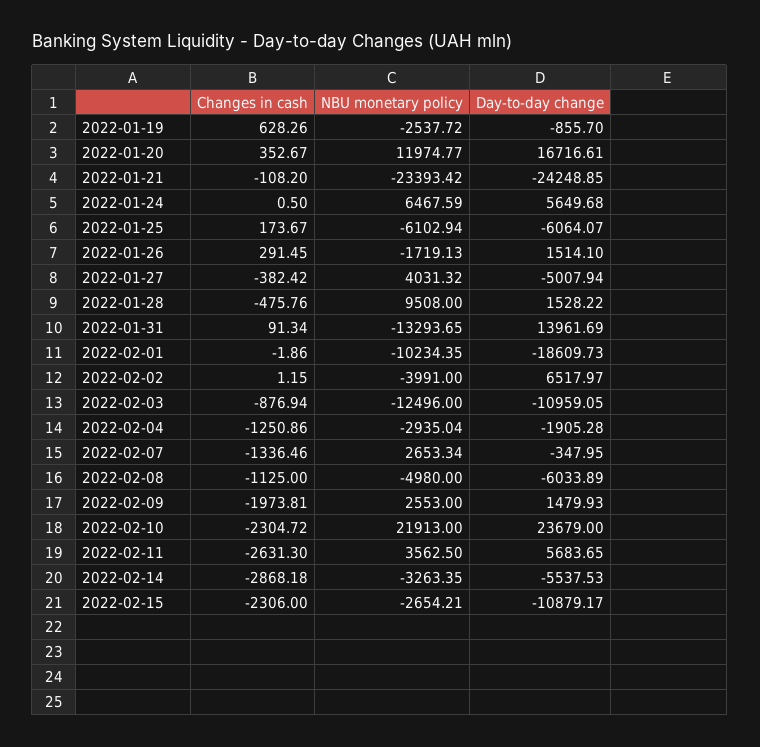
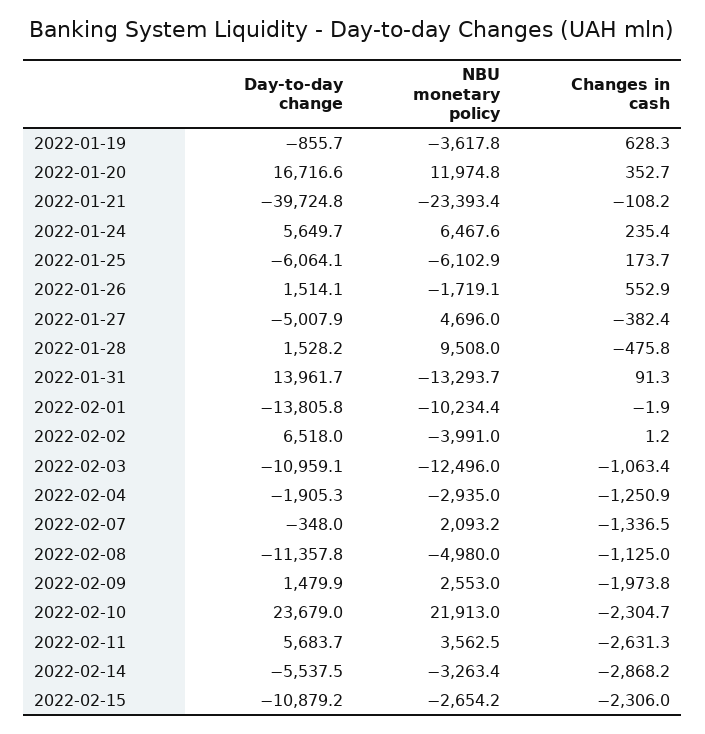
  {
    "Changes in cash": {
      "2022-01-19": 628.26,
      "2022-01-20": 352.67,
      "2022-01-21": -108.2,
-     "2022-01-24": 0.5,
+     "2022-01-24": 235.4,
      "2022-01-25": 173.67,
-     "2022-01-26": 291.45,
+     "2022-01-26": 552.9,
      "2022-01-27": -382.42,
      "2022-01-28": -475.76,
      "2022-01-31": 91.34,
      "2022-02-01": -1.86,
      "2022-02-02": 1.15,
-     "2022-02-03": -876.94,
+     "2022-02-03": -1063.4,
      "2022-02-04": -1250.86,
      "2022-02-07": -1336.46,
      "2022-02-08": -1125,
      "2022-02-09": -1973.81,
      "2022-02-10": -2304.72,
      "2022-02-11": -2631.3,
      "2022-02-14": -2868.18,
      "2022-02-15": -2306
    },
    "NBU monetary policy": {
-     "2022-01-19": -2537.72,
+     "2022-01-19": -3617.8,
      "2022-01-20": 11974.77,
      "2022-01-21": -23393.42,
      "2022-01-24": 6467.59,
      "2022-01-25": -6102.94,
      "2022-01-26": -1719.13,
-     "2022-01-27": 4031.32,
+     "2022-01-27": 4696,
      "2022-01-28": 9508,
      "2022-01-31": -13293.65,
      "2022-02-01": -10234.35,
      "2022-02-02": -3991,
      "2022-02-03": -12496,
      "2022-02-04": -2935.04,
-     "2022-02-07": 2653.34,
+     "2022-02-07": 2093.2,
      "2022-02-08": -4980,
      "2022-02-09": 2553,
      "2022-02-10": 21913,
      "2022-02-11": 3562.5,
      "2022-02-14": -3263.35,
      "2022-02-15": -2654.21
    },
    "Day-to-day change": {
      "2022-01-19": -855.7,
      "2022-01-20": 16716.61,
-     "2022-01-21": -24248.85,
+     "2022-01-21": -39724.8,
      "2022-01-24": 5649.68,
      "2022-01-25": -6064.07,
      "2022-01-26": 1514.1,
      "2022-01-27": -5007.94,
      "2022-01-28": 1528.22,
      "2022-01-31": 13961.69,
-     "2022-02-01": -18609.73,
+     "2022-02-01": -13805.8,
      "2022-02-02": 6517.97,
      "2022-02-03": -10959.05,
      "2022-02-04": -1905.28,
      "2022-02-07": -347.95,
-     "2022-02-08": -6033.89,
+     "2022-02-08": -11357.8,
      "2022-02-09": 1479.93,
      "2022-02-10": 23679,
      "2022-02-11": 5683.65,
      "2022-02-14": -5537.53,
      "2022-02-15": -10879.17
    }
  }

